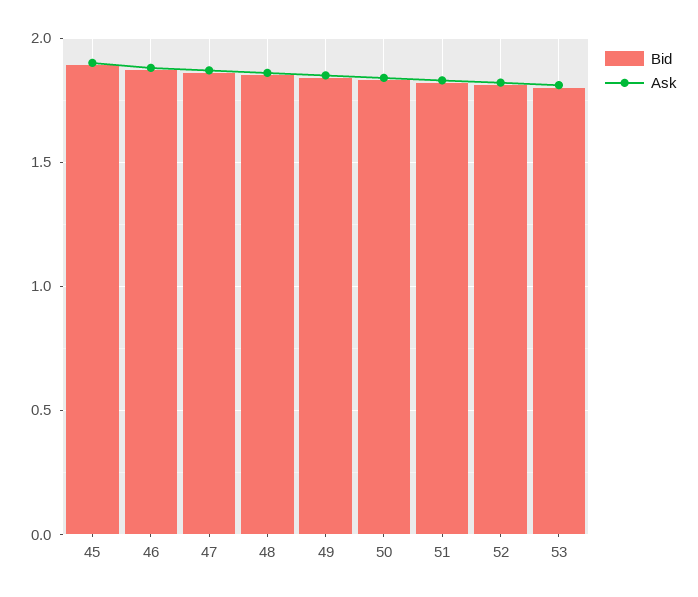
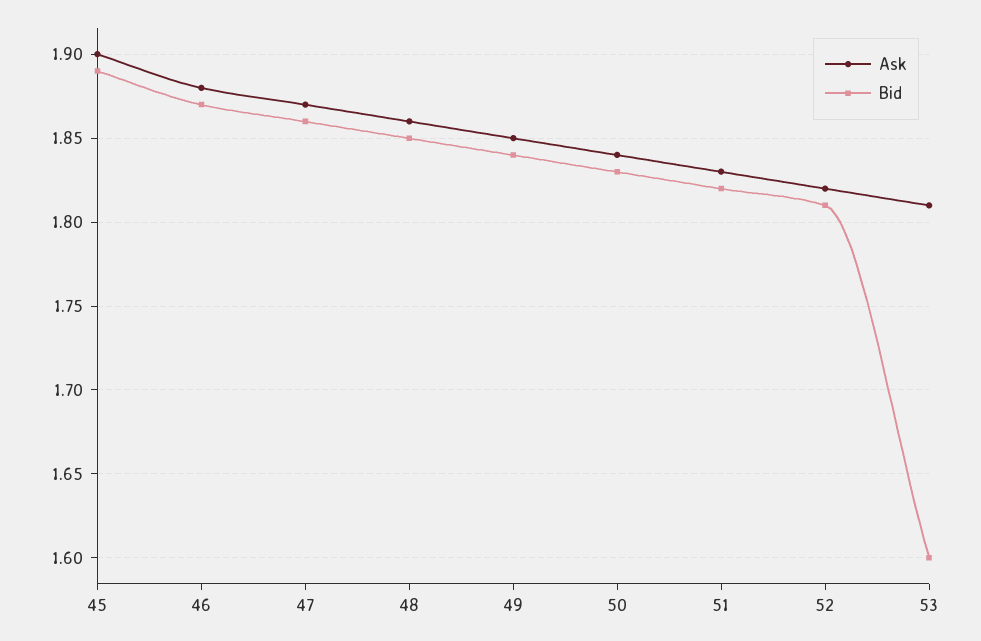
  {
    "Bid": {
      "45": 1.89,
      "46": 1.87,
      "47": 1.86,
      "48": 1.85,
      "49": 1.84,
      "50": 1.83,
      "51": 1.82,
      "52": 1.81,
-     "53": 1.8
+     "53": 1.6
    },
    "Ask": {
      "45": 1.9,
      "46": 1.88,
      "47": 1.87,
      "48": 1.86,
      "49": 1.85,
      "50": 1.84,
      "51": 1.83,
      "52": 1.82,
      "53": 1.81
    }
  }

